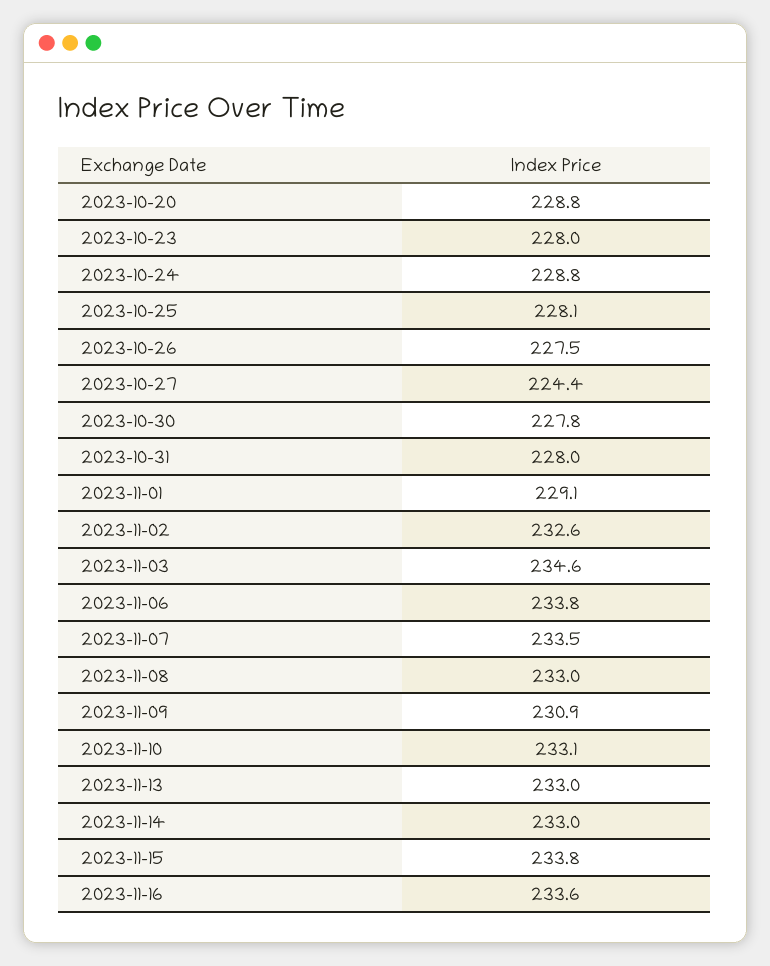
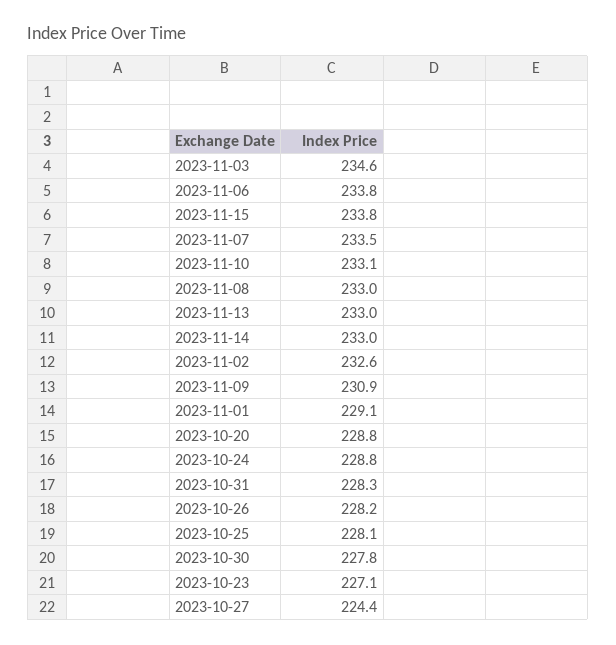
  {
    "2023-10-20": 228.8,
-   "2023-10-23": 228,
+   "2023-10-23": 227.1,
    "2023-10-24": 228.8,
    "2023-10-25": 228.1,
-   "2023-10-26": 227.5,
+   "2023-10-26": 228.2,
    "2023-10-27": 224.4,
    "2023-10-30": 227.8,
-   "2023-10-31": 228,
+   "2023-10-31": 228.3,
    "2023-11-01": 229.1,
    "2023-11-02": 232.6,
    "2023-11-03": 234.6,
    "2023-11-06": 233.8,
    "2023-11-07": 233.5,
    "2023-11-08": 233,
    "2023-11-09": 230.9,
    "2023-11-10": 233.1,
    "2023-11-13": 233,
    "2023-11-14": 233,
-   "2023-11-15": 233.8,
+   "2023-11-15": 233.8
-   "2023-11-16": 233.6
  }

